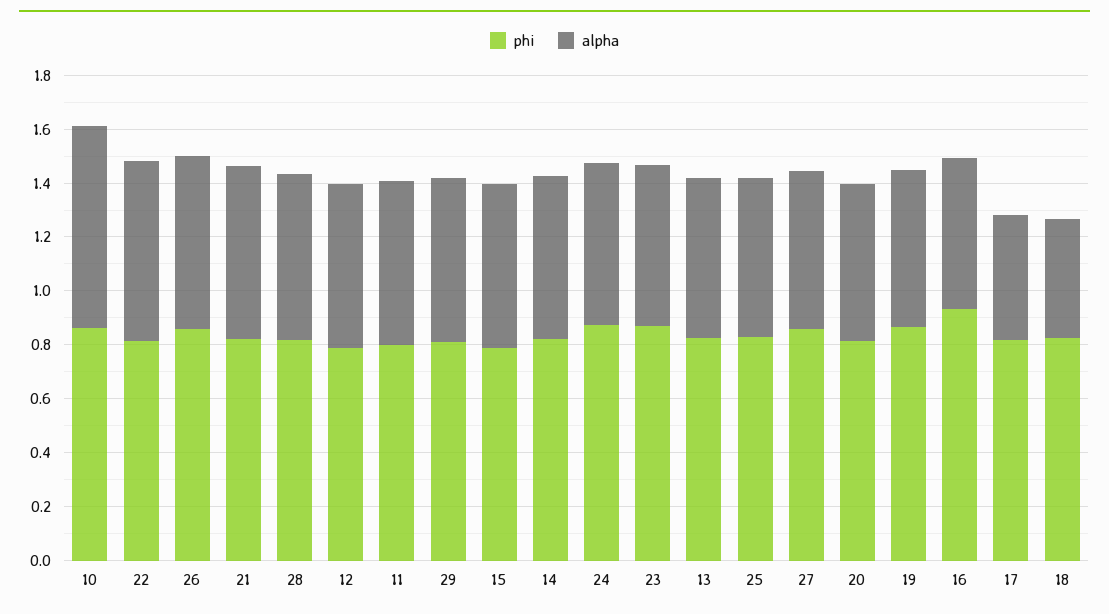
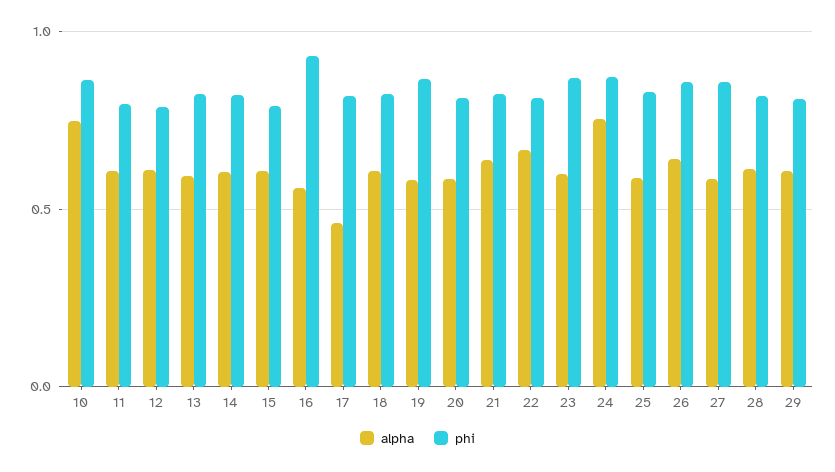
  {
    "phi": {
      "10": 0.85,
      "22": 0.8,
      "26": 0.85,
      "21": 0.8,
      "28": 0.8,
      "12": 0.8,
      "11": 0.8,
      "29": 0.8,
      "15": 0.8,
      "14": 0.8,
      "24": 0.85,
      "23": 0.85,
      "13": 0.8,
      "25": 0.85,
      "27": 0.85,
      "20": 0.8,
      "19": 0.85,
      "16": 0.95,
      "17": 0.8,
      "18": 0.8
    },
    "alpha": {
      "10": 0.75,
      "22": 0.65,
      "26": 0.65,
      "21": 0.65,
      "28": 0.6,
      "12": 0.6,
      "11": 0.6,
      "29": 0.6,
      "15": 0.6,
      "14": 0.6,
-     "24": 0.6,
+     "24": 0.75,
      "23": 0.6,
      "13": 0.6,
      "25": 0.6,
      "27": 0.6,
      "20": 0.6,
      "19": 0.6,
      "16": 0.55,
      "17": 0.45,
-     "18": 0.45
+     "18": 0.6
    }
  }

